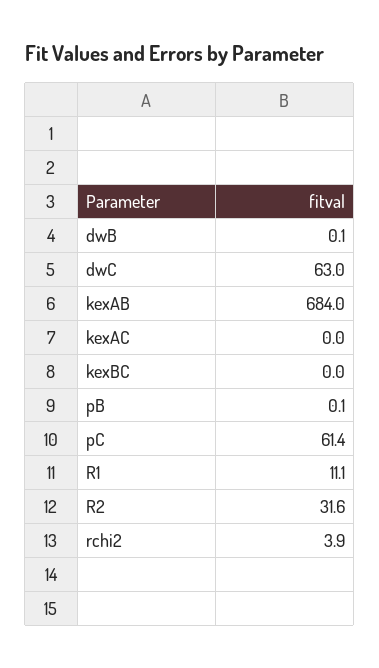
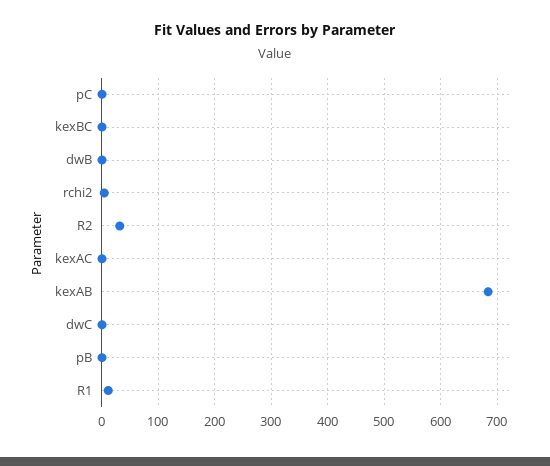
  {
    "dwB": 0.1,
-   "dwC": 63,
+   "dwC": 0,
    "kexAB": 684,
    "kexAC": 0,
    "kexBC": 0,
    "pB": 0.1,
-   "pC": 61.4,
+   "pC": 0,
    "R1": 11.1,
    "R2": 31.6,
    "rchi2": 3.9
  }

